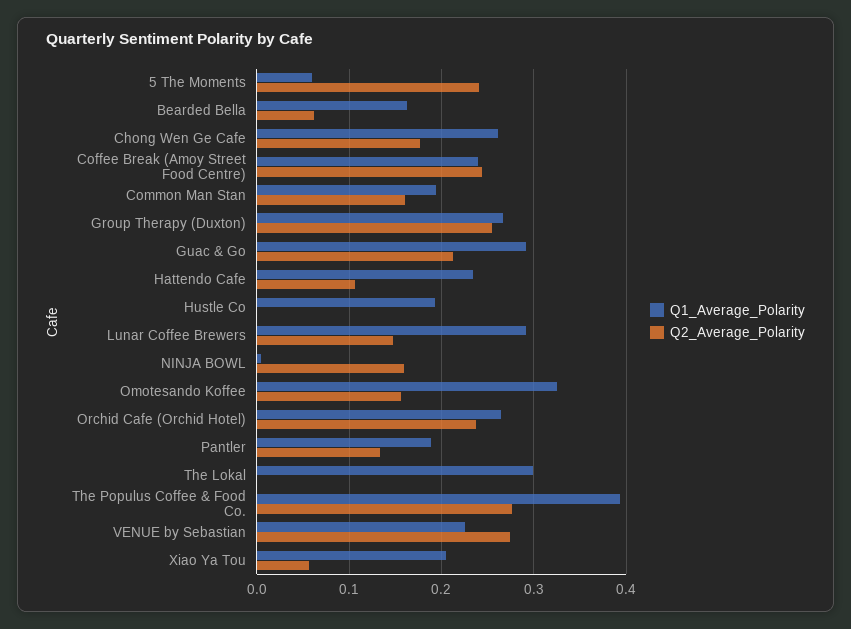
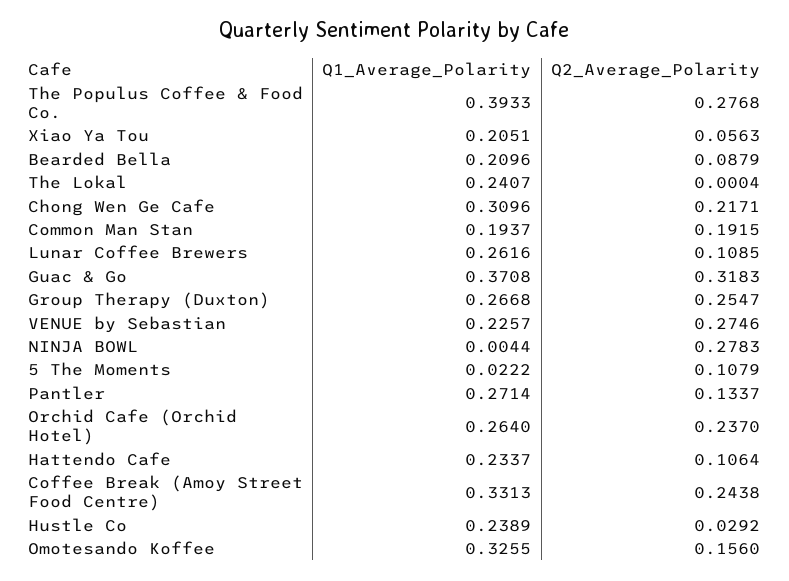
  {
    "Q1_Average_Polarity": {
-     "5 The Moments": 0.06,
+     "5 The Moments": 0.0222,
-     "Bearded Bella": 0.16,
+     "Bearded Bella": 0.2096,
-     "Chong Wen Ge Cafe": 0.26,
+     "Chong Wen Ge Cafe": 0.3096,
-     "Coffee Break (Amoy Street Food Centre)": 0.24,
+     "Coffee Break (Amoy Street Food Centre)": 0.3313,
      "Common Man Stan": 0.1937,
      "Group Therapy (Duxton)": 0.2668,
-     "Guac & Go": 0.29,
+     "Guac & Go": 0.3708,
      "Hattendo Cafe": 0.2337,
-     "Hustle Co": 0.19,
+     "Hustle Co": 0.2389,
-     "Lunar Coffee Brewers": 0.29,
+     "Lunar Coffee Brewers": 0.2616,
      "NINJA BOWL": 0.0044,
      "Omotesando Koffee": 0.3255,
      "Orchid Cafe (Orchid Hotel)": 0.264,
-     "Pantler": 0.19,
+     "Pantler": 0.2714,
-     "The Lokal": 0.3,
+     "The Lokal": 0.2407,
      "The Populus Coffee & Food Co.": 0.3933,
      "VENUE by Sebastian": 0.2257,
      "Xiao Ya Tou": 0.2051
    },
    "Q2_Average_Polarity": {
-     "5 The Moments": 0.24,
+     "5 The Moments": 0.1079,
-     "Bearded Bella": 0.06,
+     "Bearded Bella": 0.0879,
-     "Chong Wen Ge Cafe": 0.18,
+     "Chong Wen Ge Cafe": 0.2171,
      "Coffee Break (Amoy Street Food Centre)": 0.2438,
-     "Common Man Stan": 0.16,
+     "Common Man Stan": 0.1915,
      "Group Therapy (Duxton)": 0.2547,
-     "Guac & Go": 0.21,
+     "Guac & Go": 0.3183,
      "Hattendo Cafe": 0.1064,
-     "Hustle Co": 0,
+     "Hustle Co": 0.0292,
-     "Lunar Coffee Brewers": 0.15,
+     "Lunar Coffee Brewers": 0.1085,
-     "NINJA BOWL": 0.16,
+     "NINJA BOWL": 0.2783,
      "Omotesando Koffee": 0.156,
      "Orchid Cafe (Orchid Hotel)": 0.237,
      "Pantler": 0.1337,
      "The Lokal": 0.0004,
      "The Populus Coffee & Food Co.": 0.2768,
      "VENUE by Sebastian": 0.2746,
      "Xiao Ya Tou": 0.0563
    }
  }

